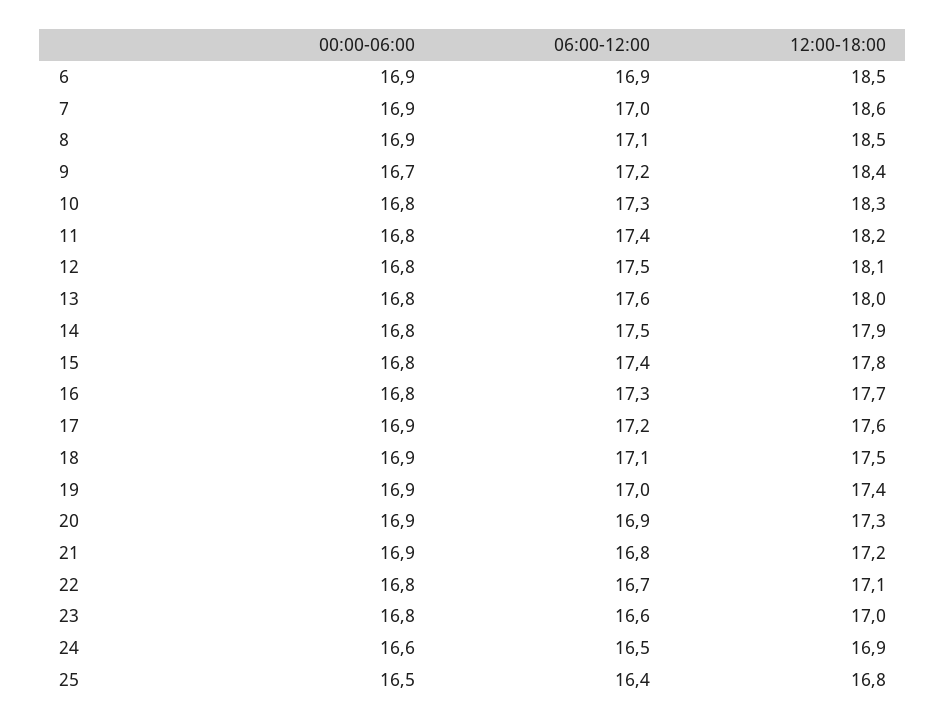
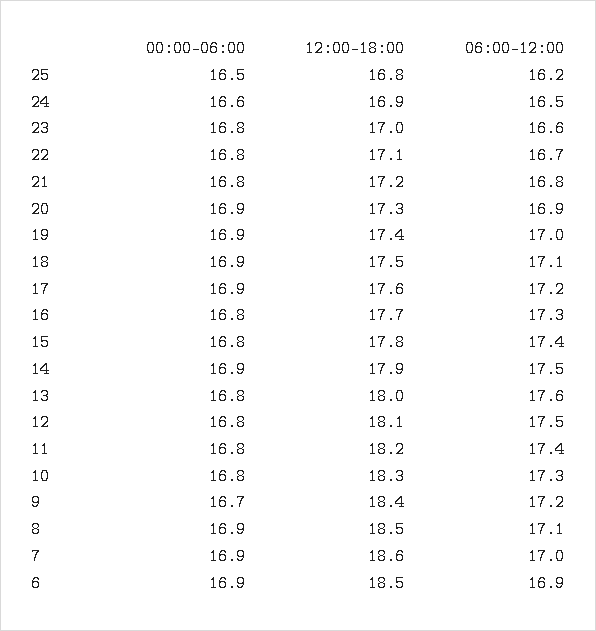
  {
    "00:00-06:00": {
      "6": 16.9,
      "7": 16.9,
      "8": 16.9,
      "9": 16.7,
      "10": 16.8,
      "11": 16.8,
      "12": 16.8,
      "13": 16.8,
-     "14": 16.8,
+     "14": 16.9,
      "15": 16.8,
      "16": 16.8,
      "17": 16.9,
      "18": 16.9,
      "19": 16.9,
      "20": 16.9,
-     "21": 16.9,
+     "21": 16.8,
      "22": 16.8,
      "23": 16.8,
      "24": 16.6,
      "25": 16.5
    },
    "06:00-12:00": {
      "6": 16.9,
      "7": 17,
      "8": 17.1,
      "9": 17.2,
      "10": 17.3,
      "11": 17.4,
      "12": 17.5,
      "13": 17.6,
      "14": 17.5,
      "15": 17.4,
      "16": 17.3,
      "17": 17.2,
      "18": 17.1,
      "19": 17,
      "20": 16.9,
      "21": 16.8,
      "22": 16.7,
      "23": 16.6,
      "24": 16.5,
-     "25": 16.4
+     "25": 16.2
    },
    "12:00-18:00": {
      "6": 18.5,
      "7": 18.6,
      "8": 18.5,
      "9": 18.4,
      "10": 18.3,
      "11": 18.2,
      "12": 18.1,
      "13": 18,
      "14": 17.9,
      "15": 17.8,
      "16": 17.7,
      "17": 17.6,
      "18": 17.5,
      "19": 17.4,
      "20": 17.3,
      "21": 17.2,
      "22": 17.1,
      "23": 17,
      "24": 16.9,
      "25": 16.8
    }
  }

